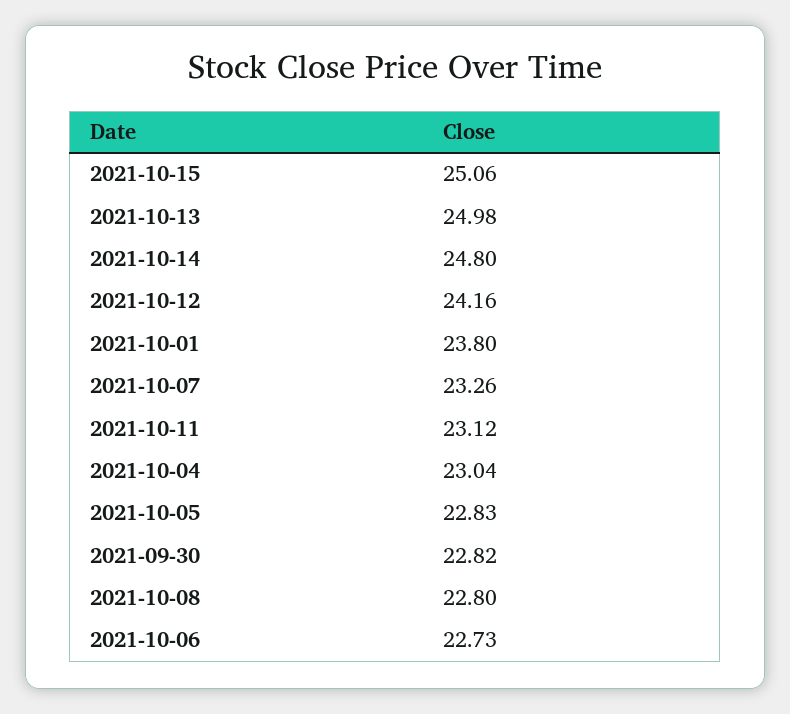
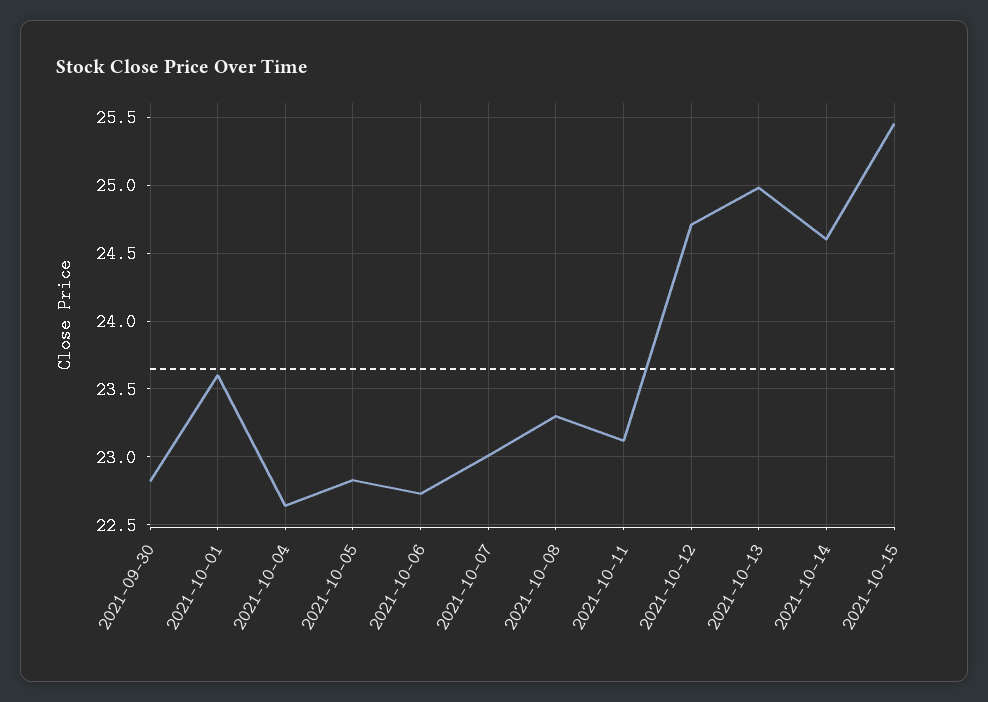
  {
-   "2021-10-15": 25.06,
+   "2021-10-15": 25.45,
    "2021-10-13": 24.98,
-   "2021-10-14": 24.8,
+   "2021-10-14": 24.6,
-   "2021-10-12": 24.16,
+   "2021-10-12": 24.7,
-   "2021-10-01": 23.8,
+   "2021-10-01": 23.6,
-   "2021-10-07": 23.26,
+   "2021-10-07": 23,
    "2021-10-11": 23.12,
-   "2021-10-04": 23.04,
+   "2021-10-04": 22.65,
    "2021-10-05": 22.83,
    "2021-09-30": 22.82,
-   "2021-10-08": 22.8,
+   "2021-10-08": 23.3,
    "2021-10-06": 22.73
  }

